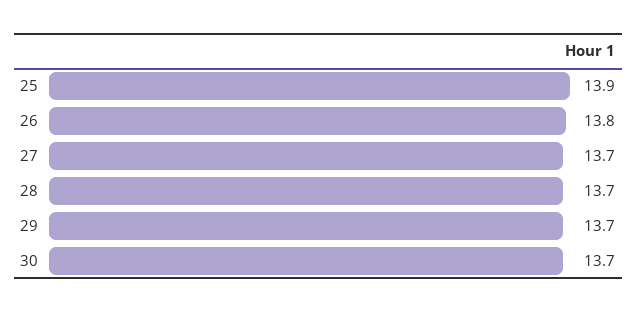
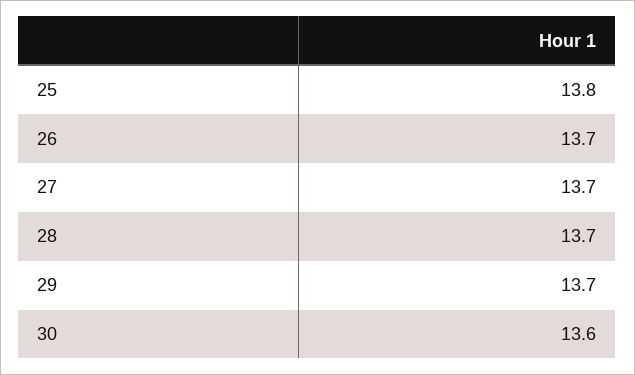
  {
-   "25": 13.9,
+   "25": 13.8,
-   "26": 13.8,
+   "26": 13.7,
    "27": 13.7,
    "28": 13.7,
    "29": 13.7,
-   "30": 13.7
+   "30": 13.6
  }

